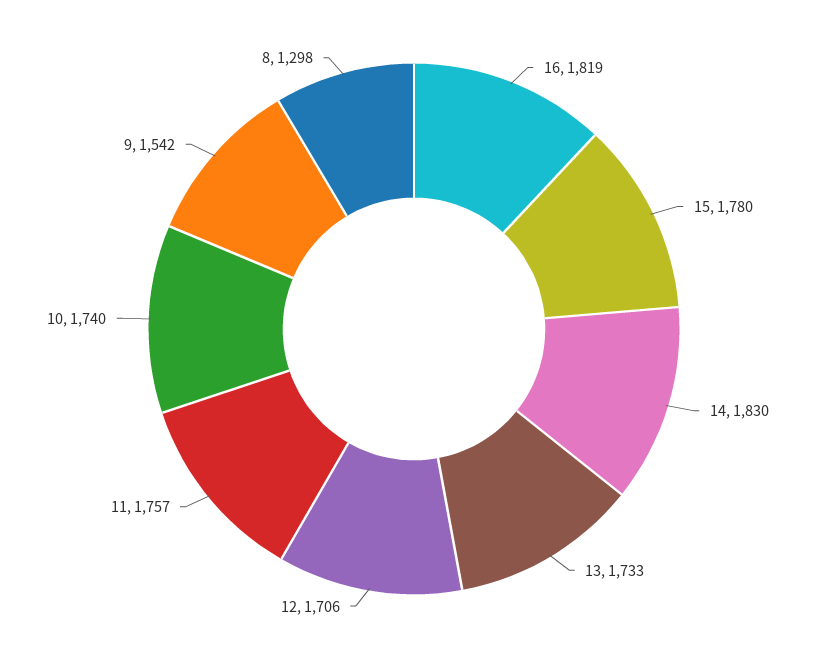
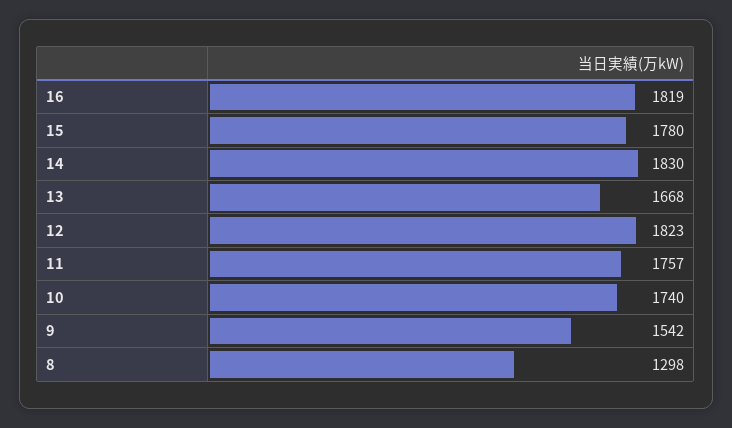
  {
    "16": 1819,
    "15": 1780,
    "14": 1830,
-   "13": 1733,
+   "13": 1668,
-   "12": 1706,
+   "12": 1823,
    "11": 1757,
    "10": 1740,
    "9": 1542,
    "8": 1298
  }

